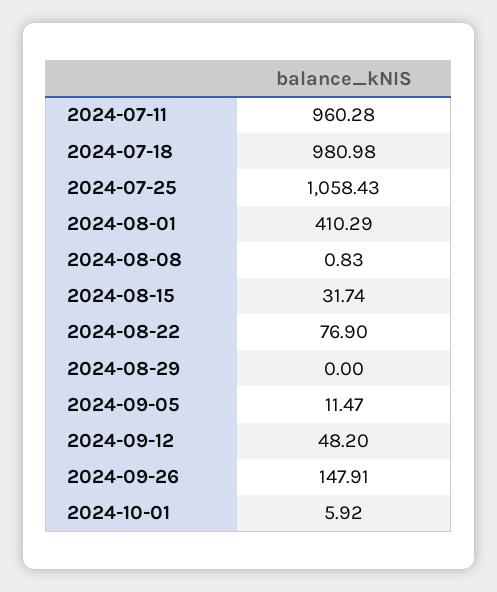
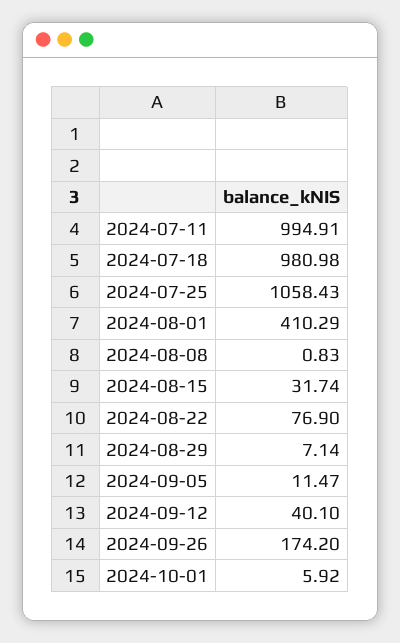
  {
-   "2024-07-11": 960.28,
+   "2024-07-11": 994.91,
    "2024-07-18": 980.98,
    "2024-07-25": 1058.43,
    "2024-08-01": 410.29,
    "2024-08-08": 0.83,
    "2024-08-15": 31.74,
    "2024-08-22": 76.9,
-   "2024-08-29": 0,
+   "2024-08-29": 7.14,
    "2024-09-05": 11.47,
-   "2024-09-12": 48.2,
+   "2024-09-12": 40.1,
-   "2024-09-26": 147.91,
+   "2024-09-26": 174.2,
    "2024-10-01": 5.92
  }

